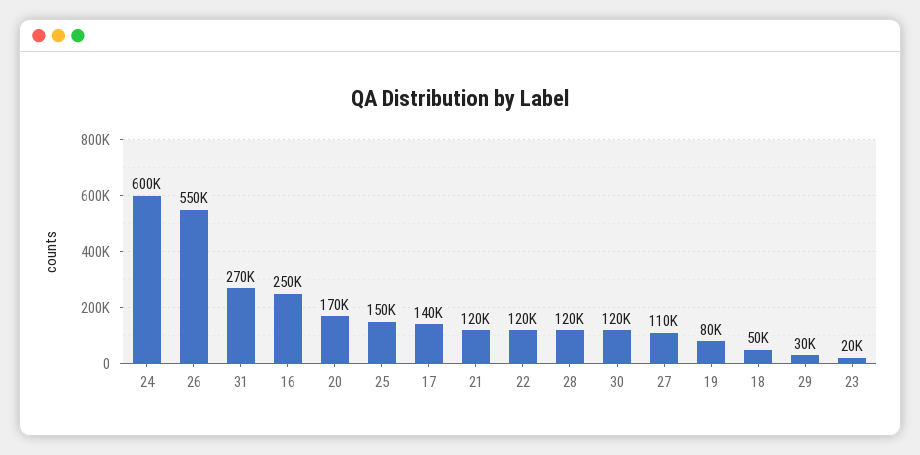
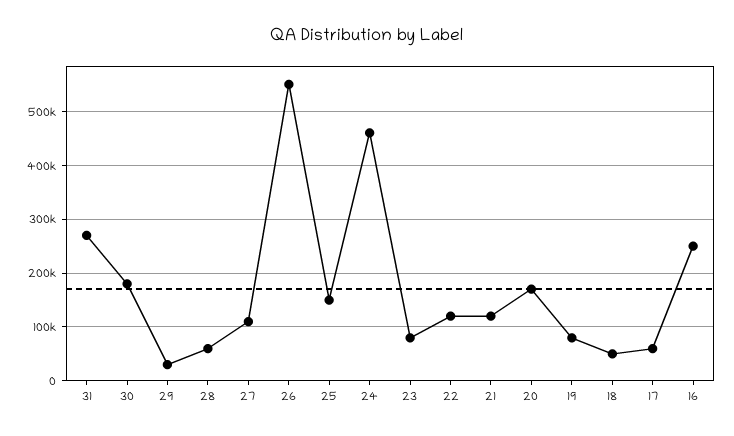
  {
-   "24": 600000,
+   "24": 460000,
    "26": 550000,
    "31": 270000,
    "16": 250000,
    "20": 170000,
    "25": 150000,
-   "17": 140000,
+   "17": 60000,
    "21": 120000,
    "22": 120000,
-   "28": 120000,
+   "28": 60000,
-   "30": 120000,
+   "30": 180000,
    "27": 110000,
    "19": 80000,
    "18": 50000,
    "29": 30000,
-   "23": 20000
+   "23": 80000
  }

